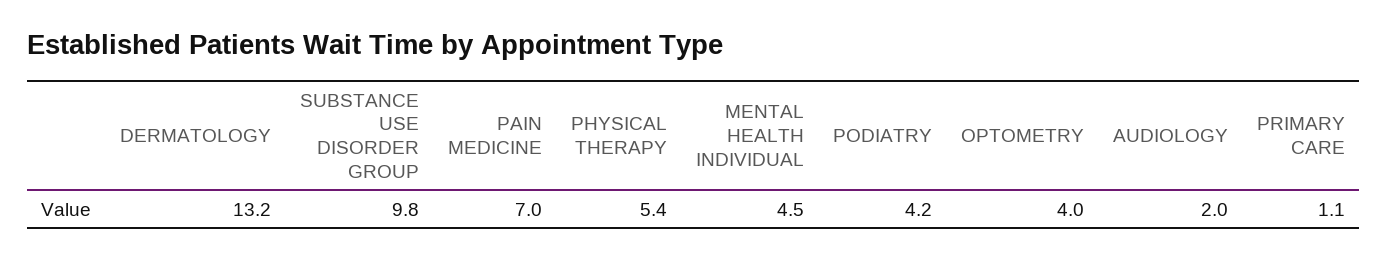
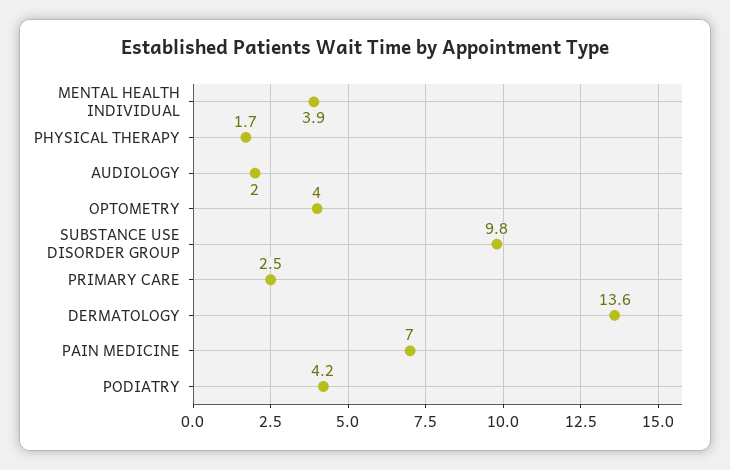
  {
-   "DERMATOLOGY": 13.2,
+   "DERMATOLOGY": 13.6,
    "SUBSTANCE USE DISORDER GROUP": 9.8,
    "PAIN MEDICINE": 7,
-   "PHYSICAL THERAPY": 5.4,
+   "PHYSICAL THERAPY": 1.7,
-   "MENTAL HEALTH INDIVIDUAL": 4.5,
+   "MENTAL HEALTH INDIVIDUAL": 3.9,
    "PODIATRY": 4.2,
    "OPTOMETRY": 4,
    "AUDIOLOGY": 2,
-   "PRIMARY CARE": 1.1
+   "PRIMARY CARE": 2.5
  }

